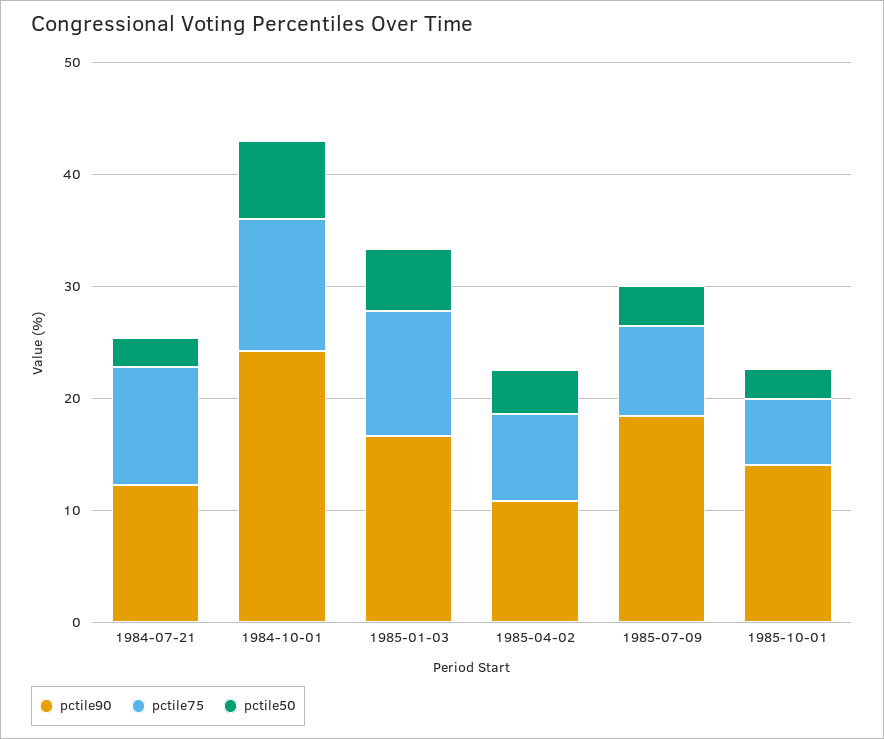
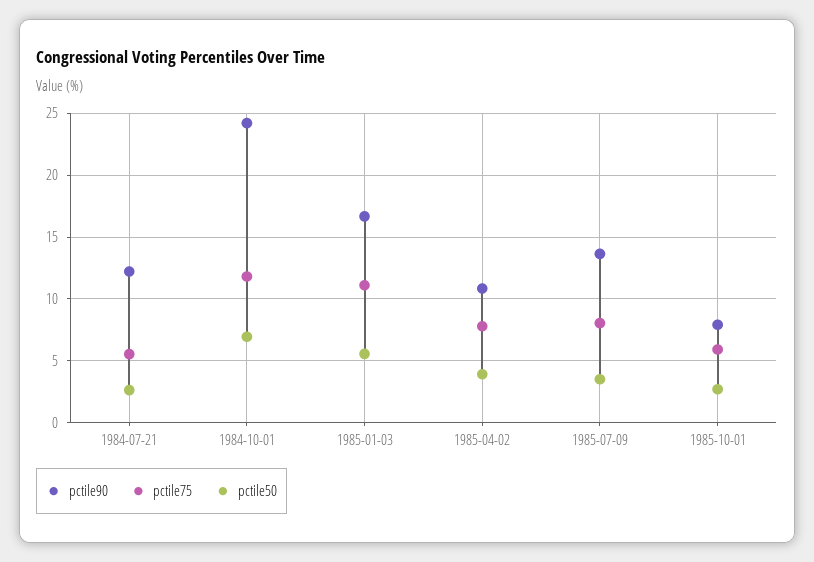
  {
    "pctile90": {
      "1984-07-21": 12,
      "1984-10-01": 24,
      "1985-01-03": 16.5,
      "1985-04-02": 11,
-     "1985-07-09": 18,
+     "1985-07-09": 13.5,
-     "1985-10-01": 14
+     "1985-10-01": 8
    },
    "pctile75": {
-     "1984-07-21": 10,
+     "1984-07-21": 5.5,
      "1984-10-01": 12,
      "1985-01-03": 11,
      "1985-04-02": 8,
      "1985-07-09": 8,
      "1985-10-01": 6
    },
    "pctile50": {
      "1984-07-21": 2.5,
      "1984-10-01": 7,
      "1985-01-03": 5.5,
      "1985-04-02": 4,
      "1985-07-09": 3.5,
      "1985-10-01": 2.5
    }
  }

